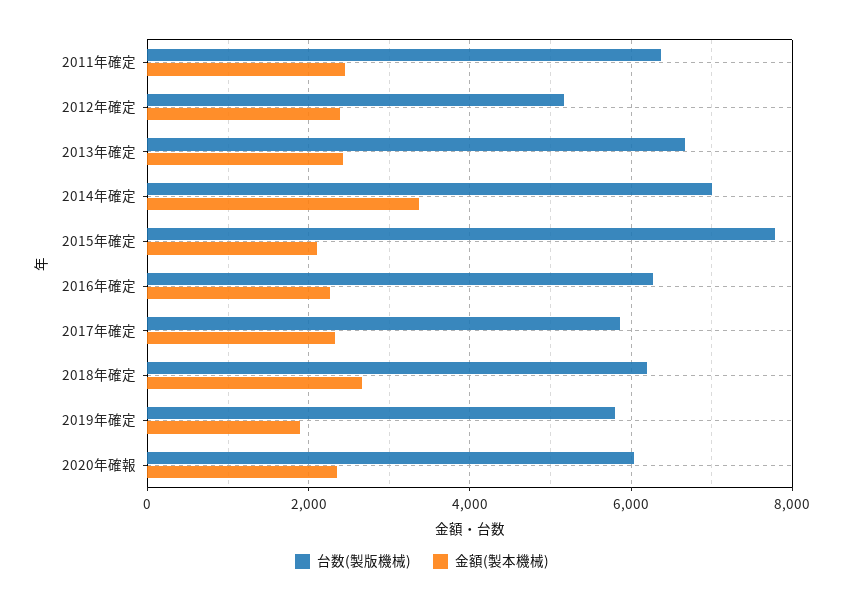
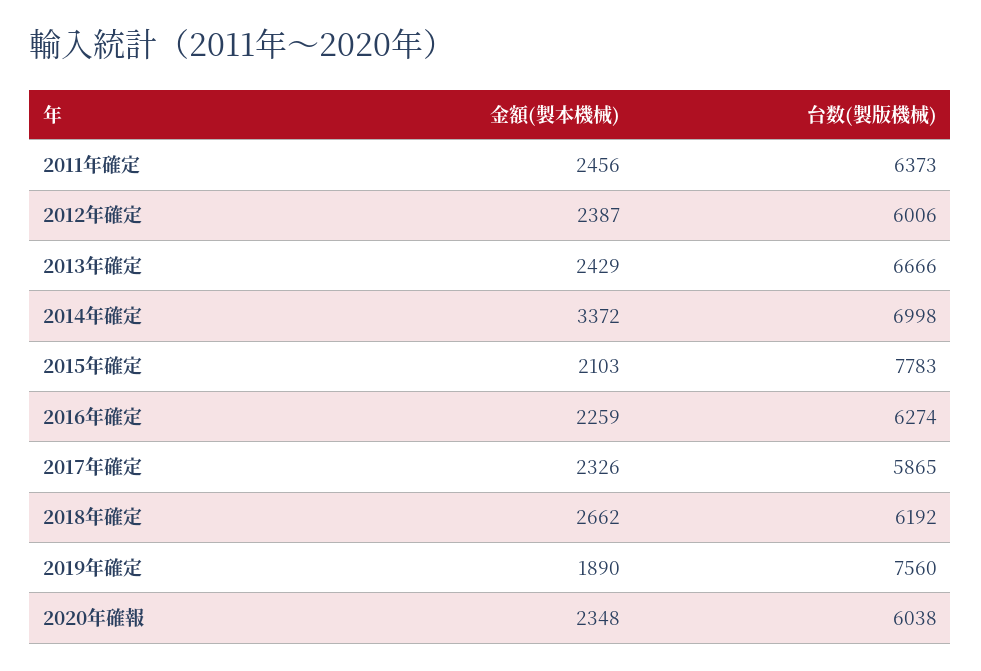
  {
    "台数(製版機械)": {
      "2011年確定": 6373,
-     "2012年確定": 5200,
+     "2012年確定": 6006,
      "2013年確定": 6666,
      "2014年確定": 6998,
      "2015年確定": 7783,
      "2016年確定": 6274,
      "2017年確定": 5865,
      "2018年確定": 6192,
-     "2019年確定": 5800,
+     "2019年確定": 7560,
      "2020年確報": 6038
    },
    "金額(製本機械)": {
      "2011年確定": 2456,
      "2012年確定": 2387,
      "2013年確定": 2429,
      "2014年確定": 3372,
      "2015年確定": 2103,
      "2016年確定": 2259,
      "2017年確定": 2326,
      "2018年確定": 2662,
      "2019年確定": 1890,
      "2020年確報": 2348
    }
  }

